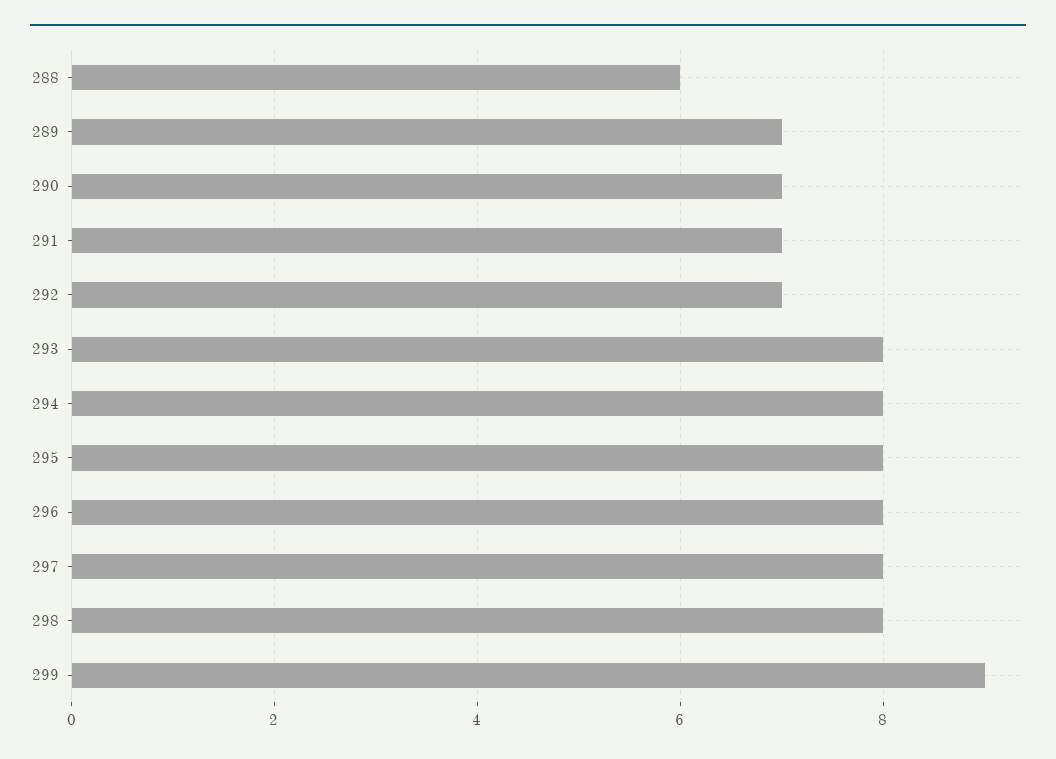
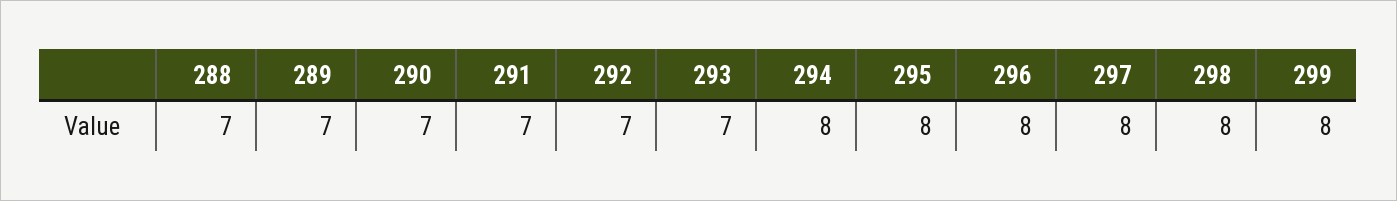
  {
-   "288": 6,
+   "288": 7,
    "289": 7,
    "290": 7,
    "291": 7,
    "292": 7,
-   "293": 8,
+   "293": 7,
    "294": 8,
    "295": 8,
    "296": 8,
    "297": 8,
    "298": 8,
-   "299": 9
+   "299": 8
  }

